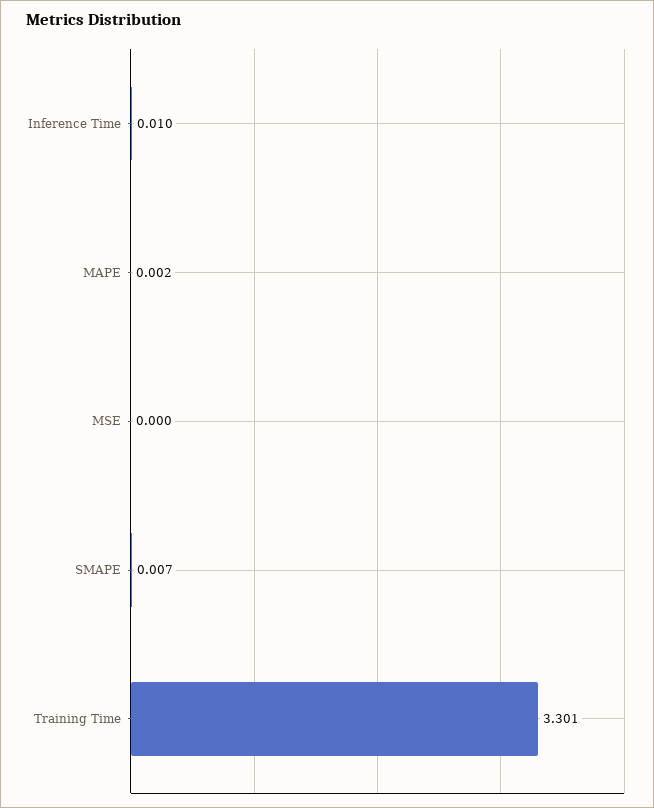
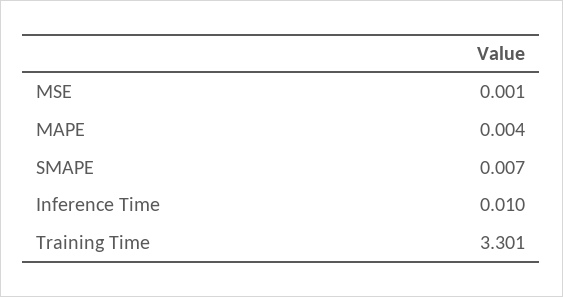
  {
    "Inference Time": 0.01,
-   "MAPE": 0.002,
+   "MAPE": 0.004,
-   "MSE": 0,
+   "MSE": 0.001,
    "SMAPE": 0.007,
    "Training Time": 3.301
  }

